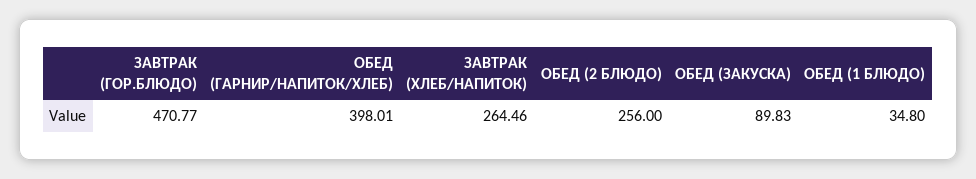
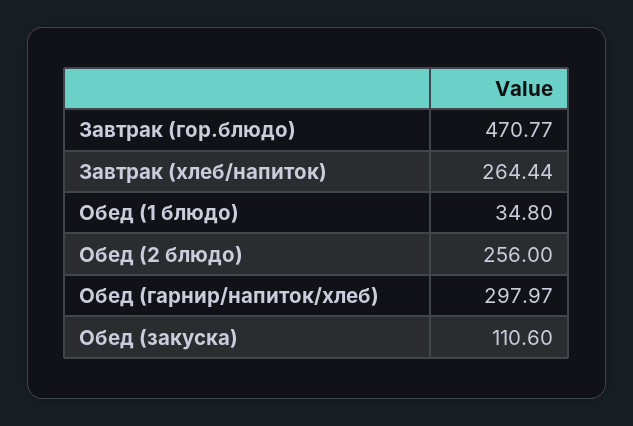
  {
    "ЗАВТРАК (ГОР.БЛЮДО)": 470.77,
-   "ОБЕД (ГАРНИР/НАПИТОК/ХЛЕБ)": 398.01,
+   "ОБЕД (ГАРНИР/НАПИТОК/ХЛЕБ)": 297.97,
-   "ЗАВТРАК (ХЛЕБ/НАПИТОК)": 264.46,
+   "ЗАВТРАК (ХЛЕБ/НАПИТОК)": 264.44,
    "ОБЕД (2 БЛЮДО)": 256,
-   "ОБЕД (ЗАКУСКА)": 89.83,
+   "ОБЕД (ЗАКУСКА)": 110.6,
    "ОБЕД (1 БЛЮДО)": 34.8
  }

